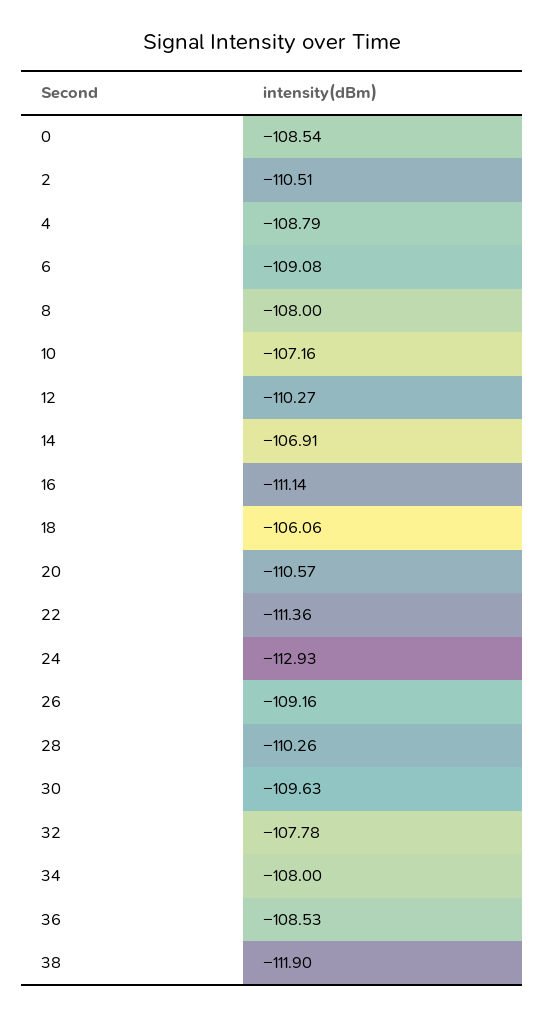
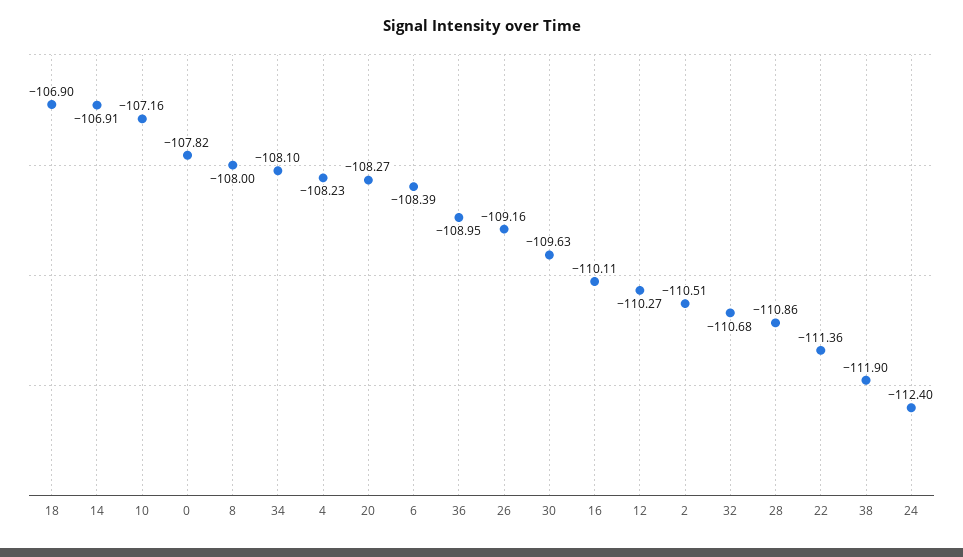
  {
-   "0": -108.54,
+   "0": -107.82,
    "2": -110.51,
-   "4": -108.79,
+   "4": -108.23,
-   "6": -109.08,
+   "6": -108.39,
    "8": -108,
    "10": -107.16,
    "12": -110.27,
    "14": -106.91,
-   "16": -111.14,
+   "16": -110.11,
-   "18": -106.06,
+   "18": -106.9,
-   "20": -110.57,
+   "20": -108.27,
    "22": -111.36,
-   "24": -112.93,
+   "24": -112.4,
    "26": -109.16,
-   "28": -110.26,
+   "28": -110.86,
    "30": -109.63,
-   "32": -107.78,
+   "32": -110.68,
-   "34": -108,
+   "34": -108.1,
-   "36": -108.53,
+   "36": -108.95,
    "38": -111.9
  }

